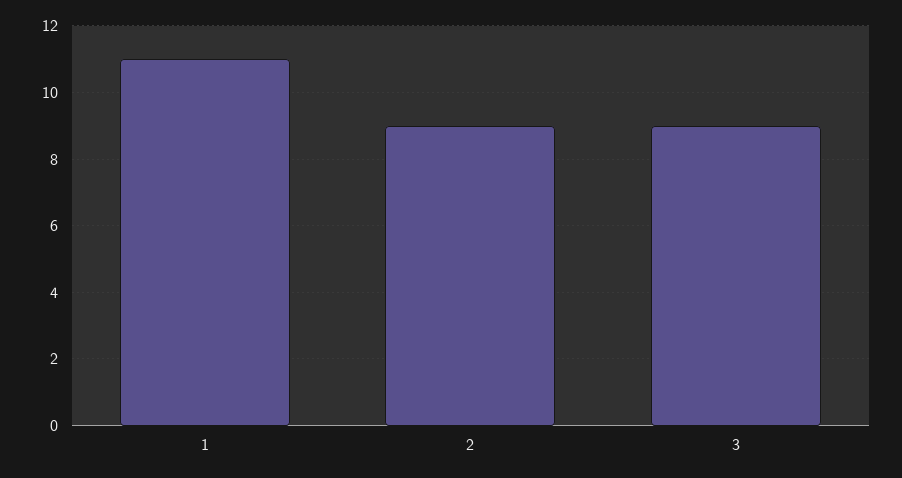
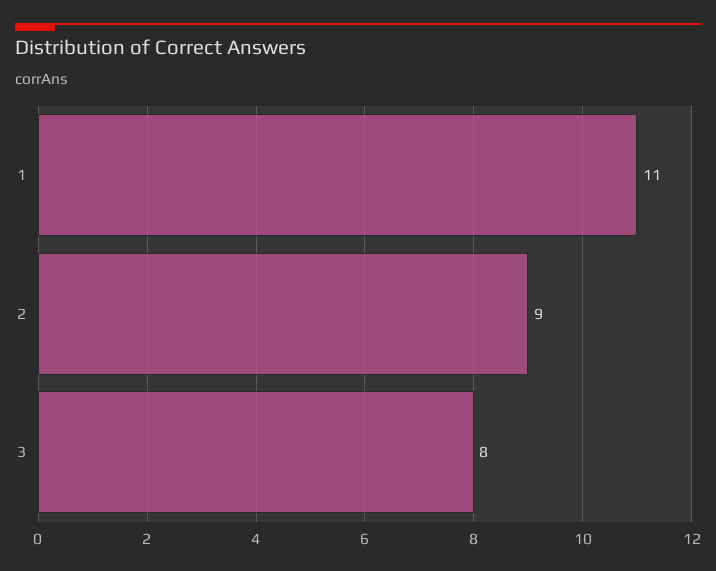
  {
    "1": 11,
    "2": 9,
-   "3": 9
+   "3": 8
  }

